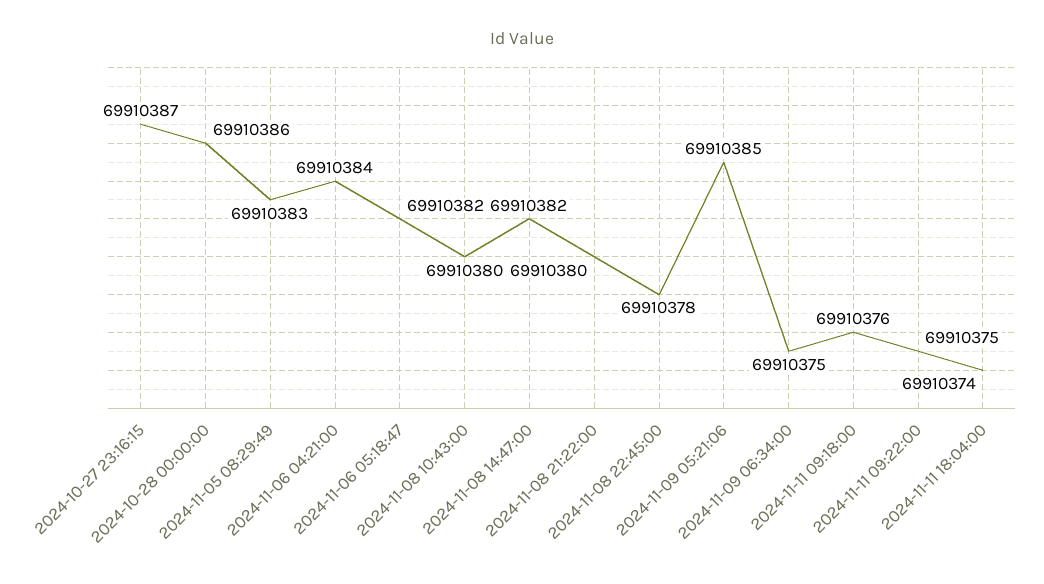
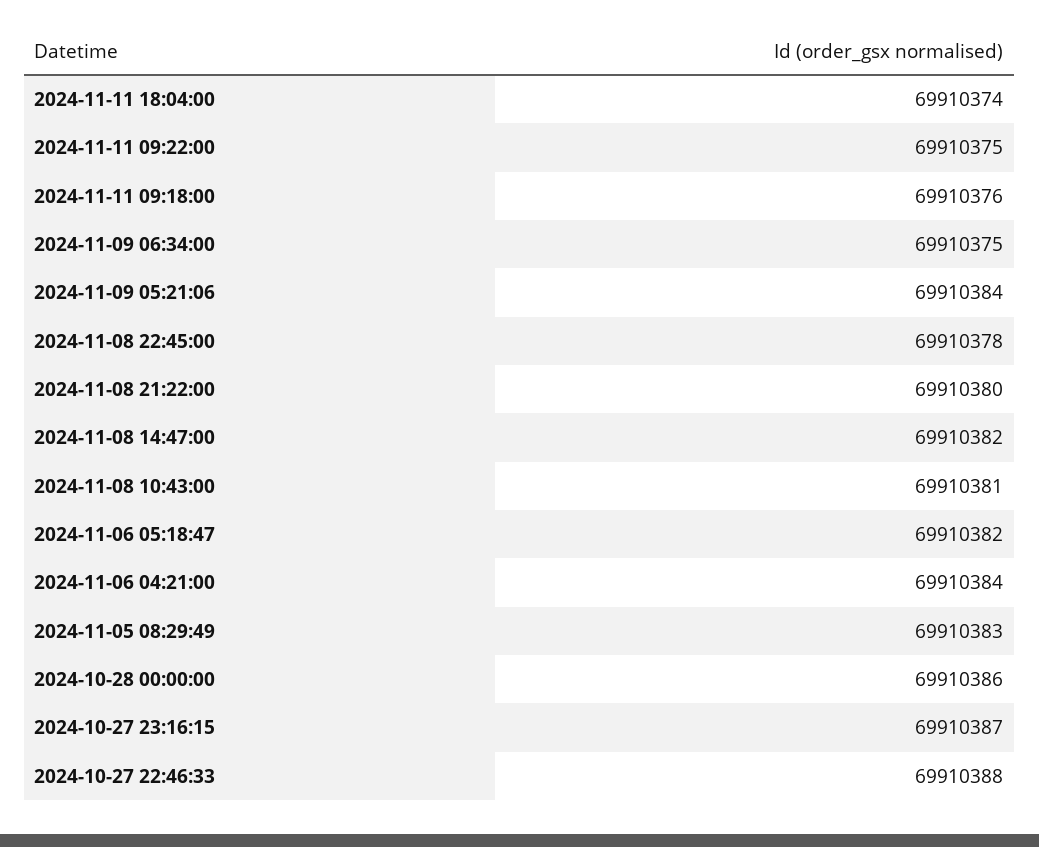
  {
    "2024-10-27 23:16:15": 69910387,
    "2024-10-28 00:00:00": 69910386,
    "2024-11-05 08:29:49": 69910383,
    "2024-11-06 04:21:00": 69910384,
    "2024-11-06 05:18:47": 69910382,
-   "2024-11-08 10:43:00": 69910380,
+   "2024-11-08 10:43:00": 69910381,
    "2024-11-08 14:47:00": 69910382,
    "2024-11-08 21:22:00": 69910380,
    "2024-11-08 22:45:00": 69910378,
-   "2024-11-09 05:21:06": 69910385,
+   "2024-11-09 05:21:06": 69910384,
    "2024-11-09 06:34:00": 69910375,
    "2024-11-11 09:18:00": 69910376,
    "2024-11-11 09:22:00": 69910375,
-   "2024-11-11 18:04:00": 69910374
+   "2024-11-11 18:04:00": 69910374,
+   "2024-10-27 22:46:33": 69910388
  }

